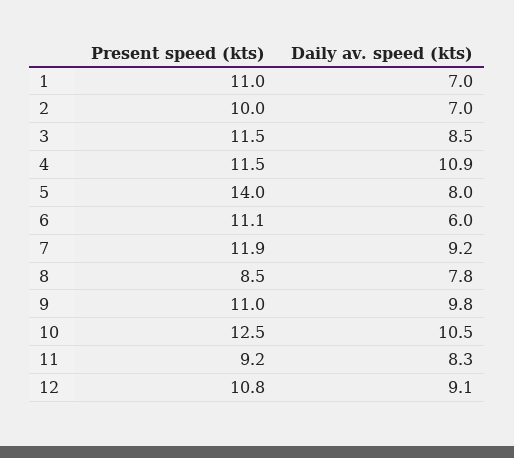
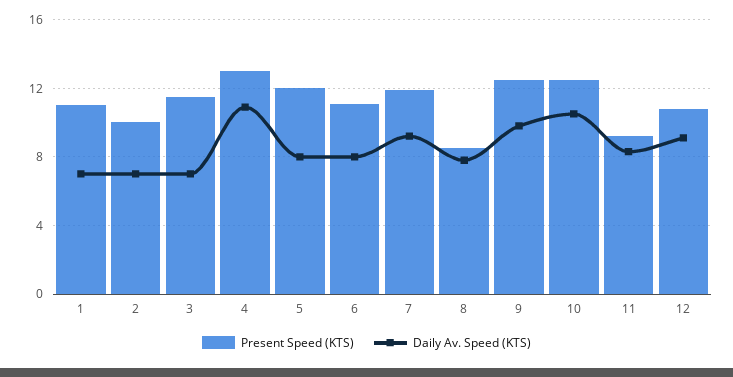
  {
    "Present speed (kts)": {
      "1": 11,
      "2": 10,
      "3": 11.5,
-     "4": 11.5,
+     "4": 13,
-     "5": 14,
+     "5": 12,
      "6": 11.1,
      "7": 11.9,
      "8": 8.5,
-     "9": 11,
+     "9": 12.5,
      "10": 12.5,
      "11": 9.2,
      "12": 10.8
    },
    "Daily av. speed (kts)": {
      "1": 7,
      "2": 7,
-     "3": 8.5,
+     "3": 7,
      "4": 10.9,
      "5": 8,
-     "6": 6,
+     "6": 8,
      "7": 9.2,
      "8": 7.8,
      "9": 9.8,
      "10": 10.5,
      "11": 8.3,
      "12": 9.1
    }
  }

